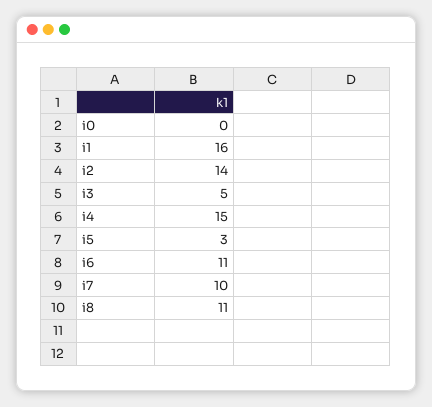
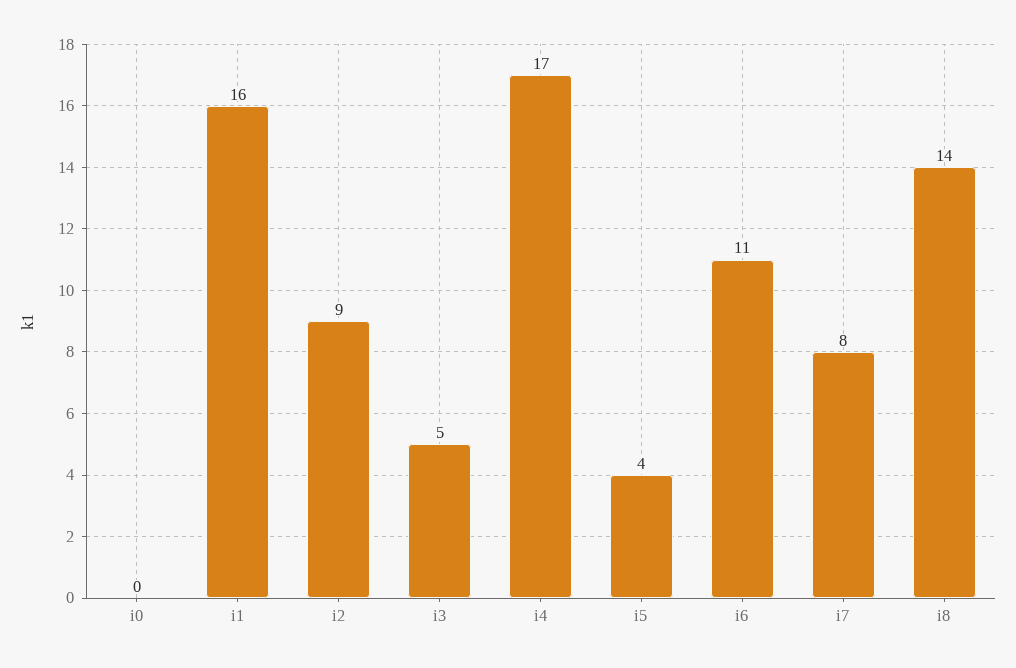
  {
    "i0": 0,
    "i1": 16,
-   "i2": 14,
+   "i2": 9,
    "i3": 5,
-   "i4": 15,
+   "i4": 17,
-   "i5": 3,
+   "i5": 4,
    "i6": 11,
-   "i7": 10,
+   "i7": 8,
-   "i8": 11
+   "i8": 14
  }

